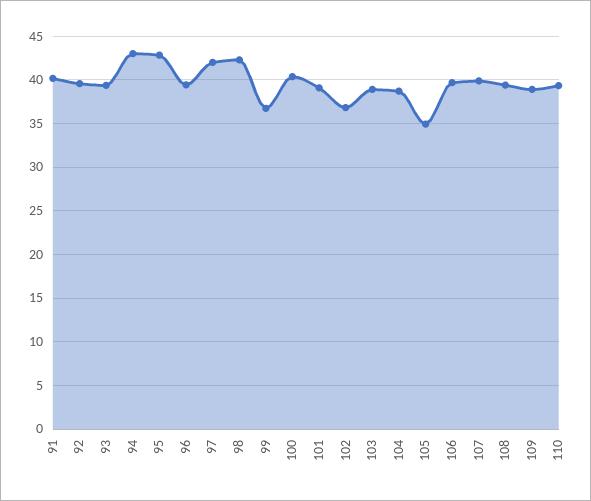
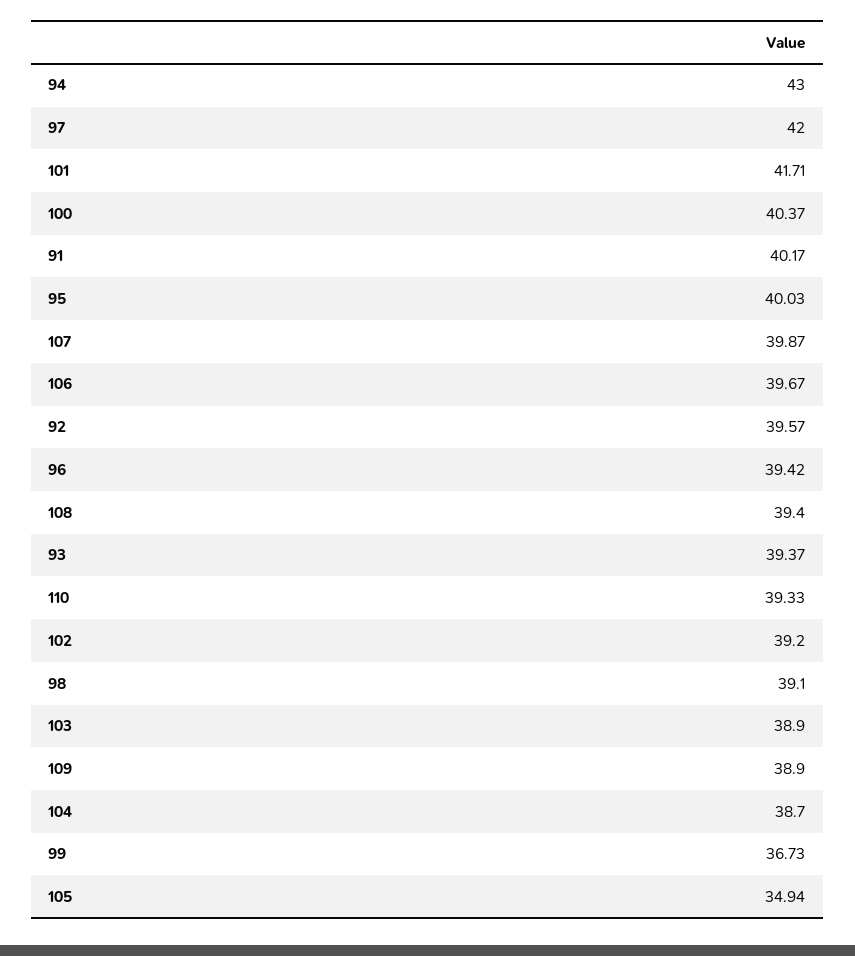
  {
    "91": 40.17,
    "92": 39.57,
    "93": 39.37,
    "94": 43,
-   "95": 43,
+   "95": 40.03,
    "96": 39.42,
    "97": 42,
-   "98": 42,
+   "98": 39.1,
    "99": 36.73,
    "100": 40.37,
-   "101": 39,
+   "101": 41.71,
-   "102": 37,
+   "102": 39.2,
    "103": 38.9,
    "104": 38.7,
    "105": 34.94,
    "106": 39.67,
    "107": 39.87,
    "108": 39.4,
    "109": 38.9,
    "110": 39.33
  }

